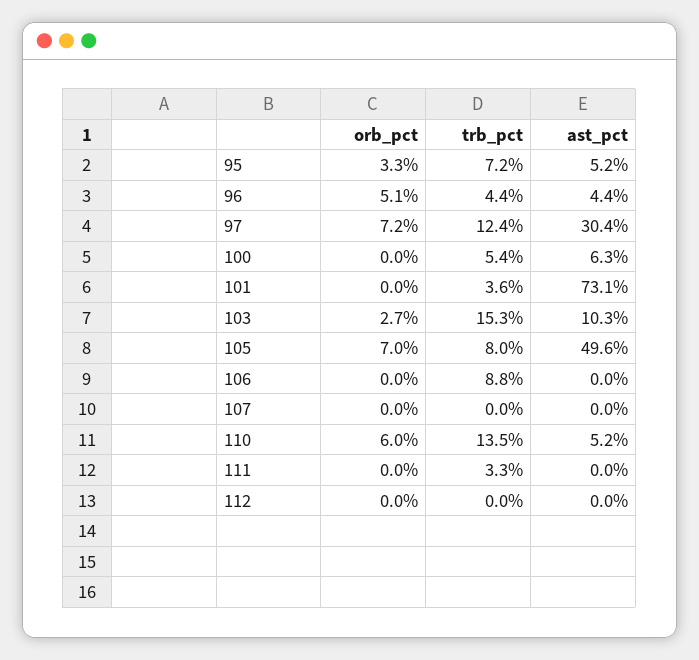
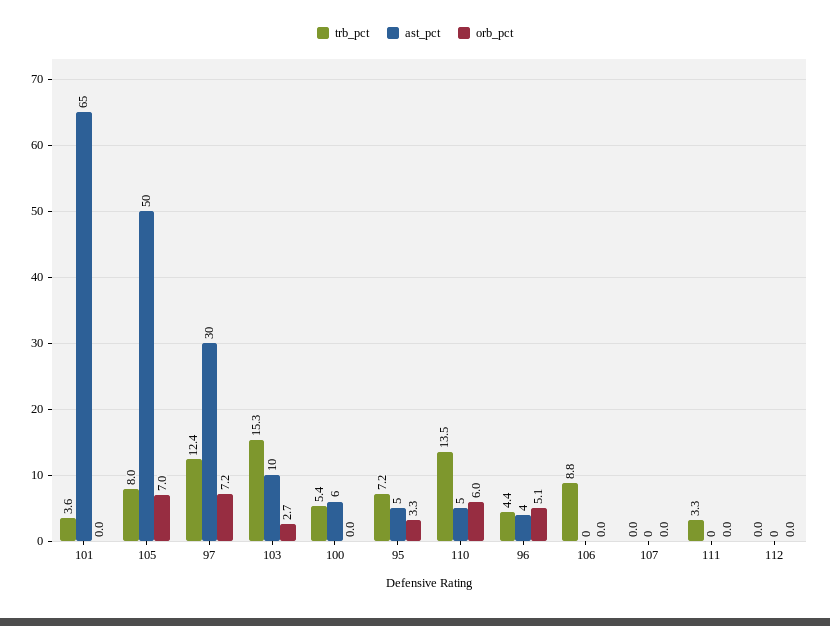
  {
    "orb_pct": {
      "95": 3.3,
      "96": 5.1,
      "97": 7.2,
      "100": 0,
      "101": 0,
      "103": 2.7,
      "105": 7,
      "106": 0,
      "107": 0,
      "110": 6,
      "111": 0,
      "112": 0
    },
    "trb_pct": {
      "95": 7.2,
      "96": 4.4,
      "97": 12.4,
      "100": 5.4,
      "101": 3.6,
      "103": 15.3,
      "105": 8,
      "106": 8.8,
      "107": 0,
      "110": 13.5,
      "111": 3.3,
      "112": 0
    },
    "ast_pct": {
      "95": 5.2,
      "96": 4.4,
      "97": 30.4,
      "100": 6.3,
-     "101": 73.1,
+     "101": 65,
      "103": 10.3,
      "105": 49.6,
      "106": 0,
      "107": 0,
      "110": 5.2,
      "111": 0,
      "112": 0
    }
  }

